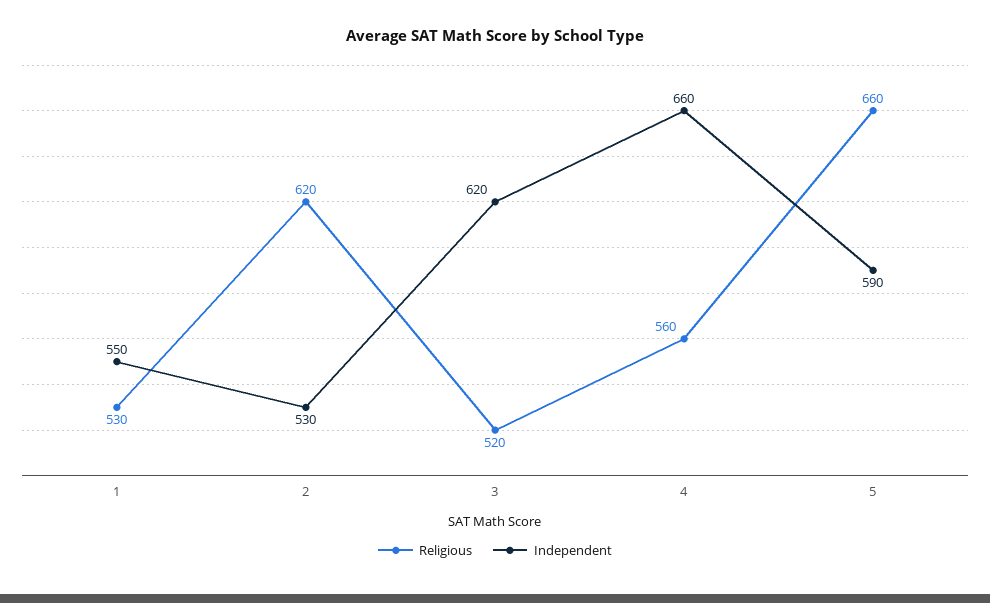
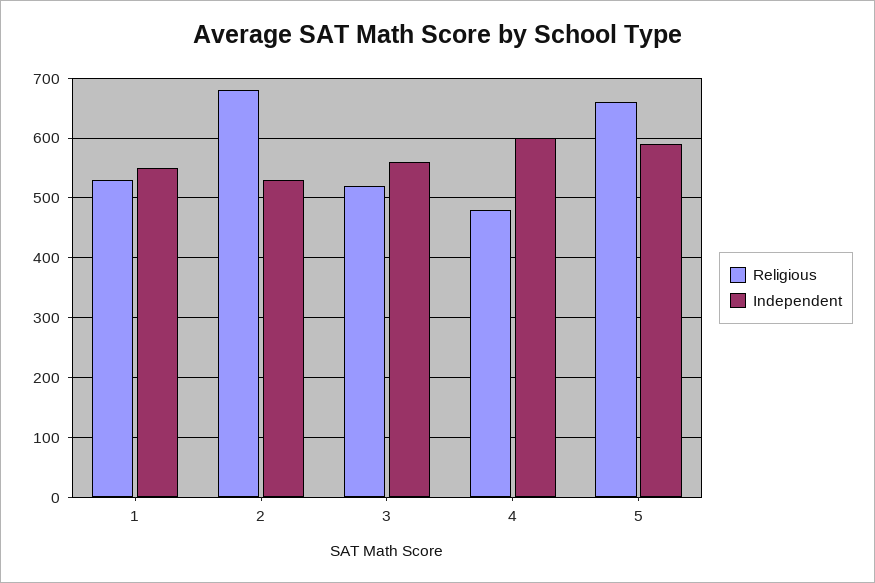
  {
    "Religious": {
      "1": 530,
-     "2": 620,
+     "2": 680,
      "3": 520,
-     "4": 560,
+     "4": 480,
      "5": 660
    },
    "Independent": {
      "1": 550,
      "2": 530,
-     "3": 620,
+     "3": 560,
-     "4": 660,
+     "4": 600,
      "5": 590
    }
  }

